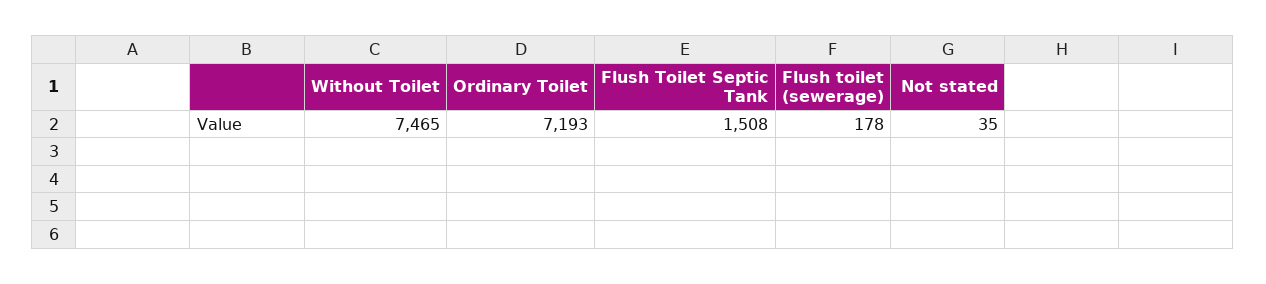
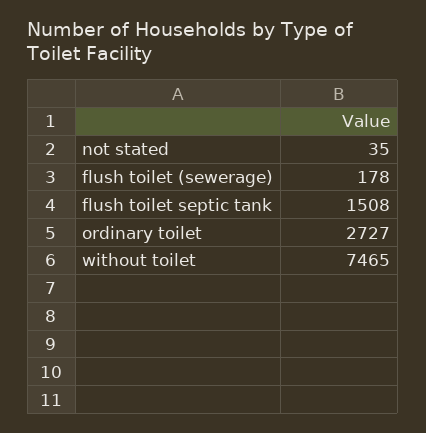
  {
    "Without Toilet": 7465,
-   "Ordinary Toilet": 7193,
+   "Ordinary Toilet": 2727,
    "Flush Toilet Septic Tank": 1508,
    "Flush toilet (sewerage)": 178,
    "Not stated": 35
  }

